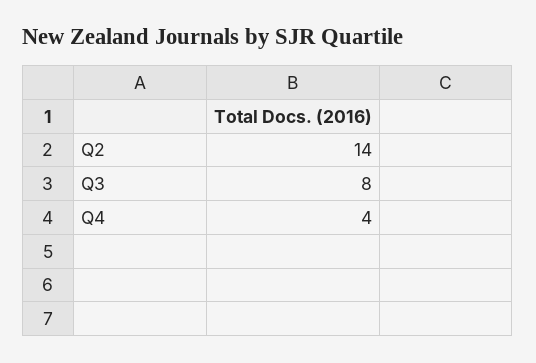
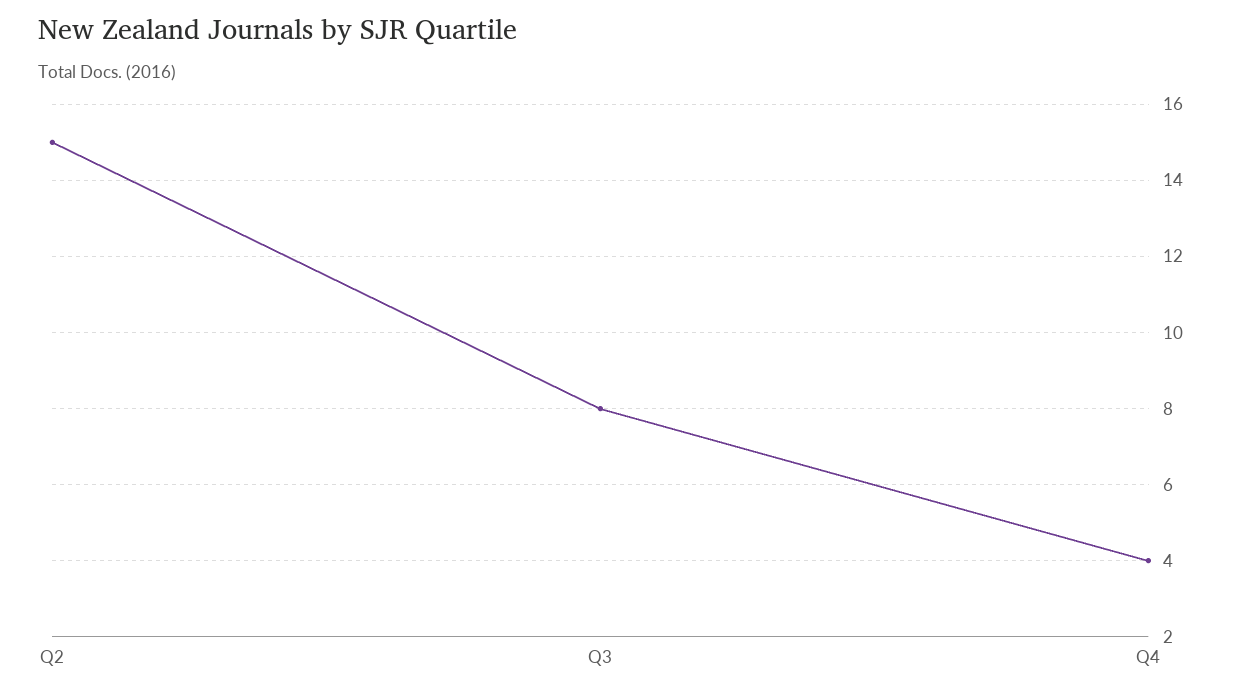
  {
-   "Q2": 14,
+   "Q2": 15,
    "Q3": 8,
    "Q4": 4
  }

